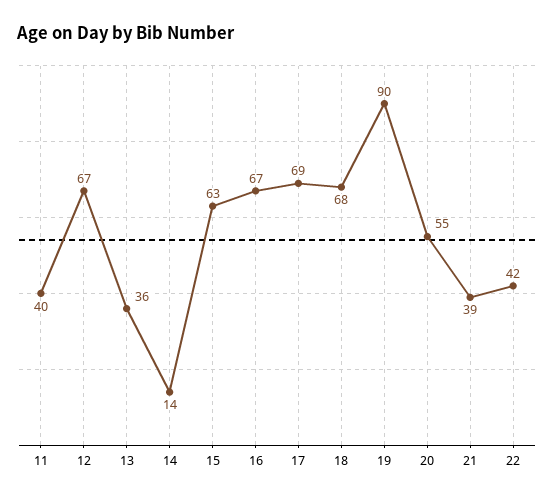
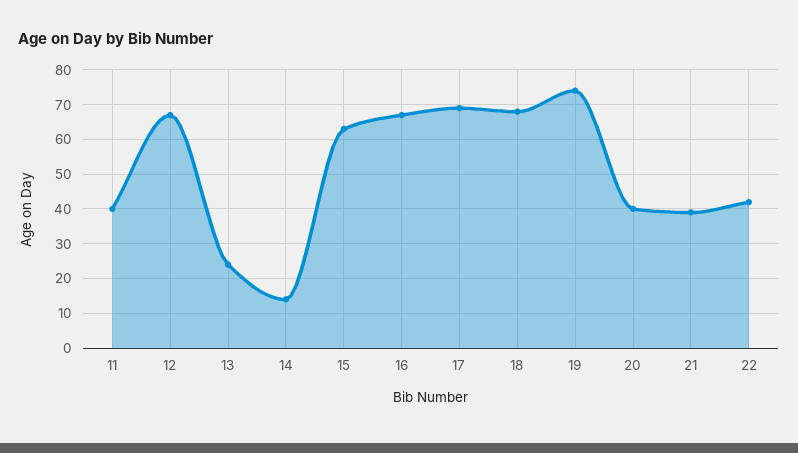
  {
    "11": 40,
    "12": 67,
-   "13": 36,
+   "13": 25,
    "14": 14,
    "15": 63,
    "16": 67,
    "17": 69,
    "18": 68,
-   "19": 90,
+   "19": 75,
-   "20": 55,
+   "20": 40,
    "21": 39,
    "22": 42
  }

